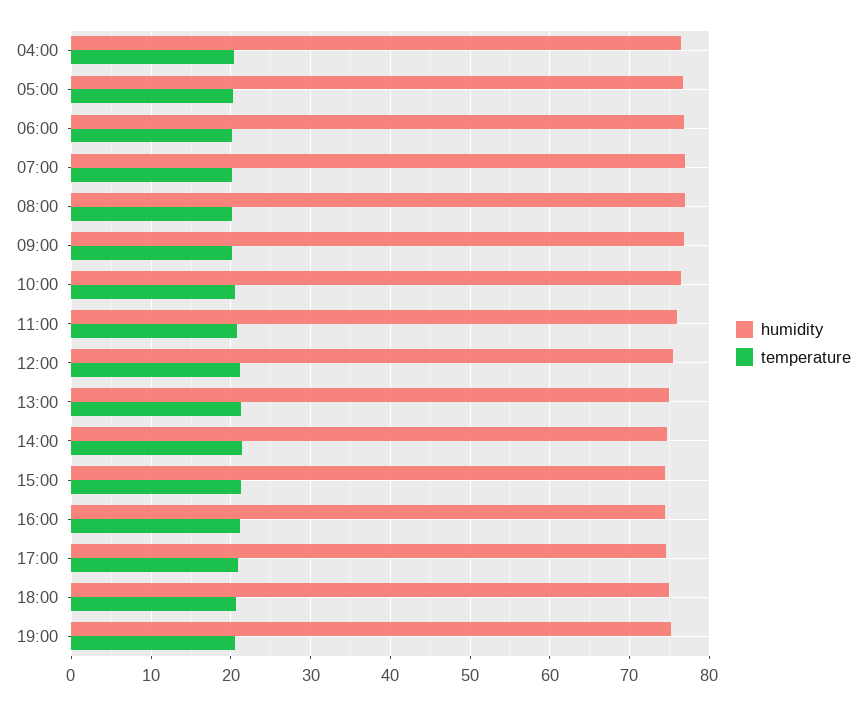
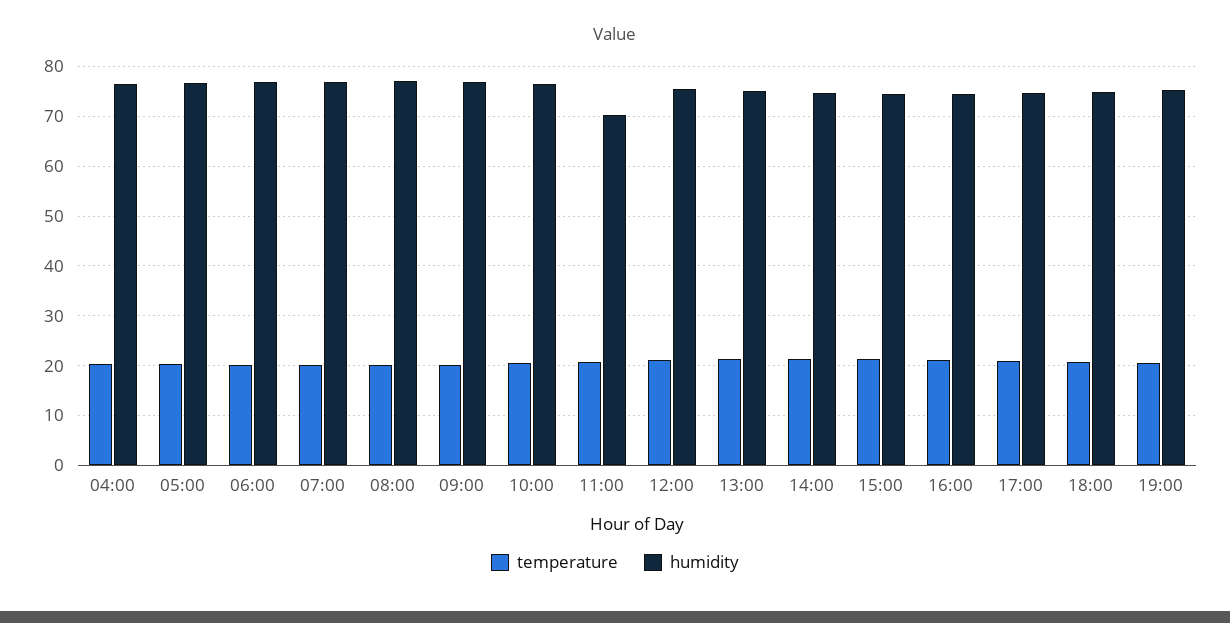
  {
    "humidity": {
      "04:00": 77,
      "05:00": 77,
      "06:00": 77,
      "07:00": 77,
      "08:00": 77,
      "09:00": 77,
      "10:00": 76,
-     "11:00": 76,
+     "11:00": 70,
      "12:00": 75,
      "13:00": 75,
      "14:00": 75,
      "15:00": 75,
      "16:00": 74,
      "17:00": 75,
      "18:00": 75,
      "19:00": 75
    },
    "temperature": {
      "04:00": 20,
      "05:00": 20,
      "06:00": 20,
      "07:00": 20,
      "08:00": 20,
      "09:00": 20,
      "10:00": 21,
      "11:00": 21,
      "12:00": 21,
      "13:00": 21,
      "14:00": 21,
      "15:00": 21,
      "16:00": 21,
      "17:00": 21,
      "18:00": 21,
      "19:00": 21
    }
  }

